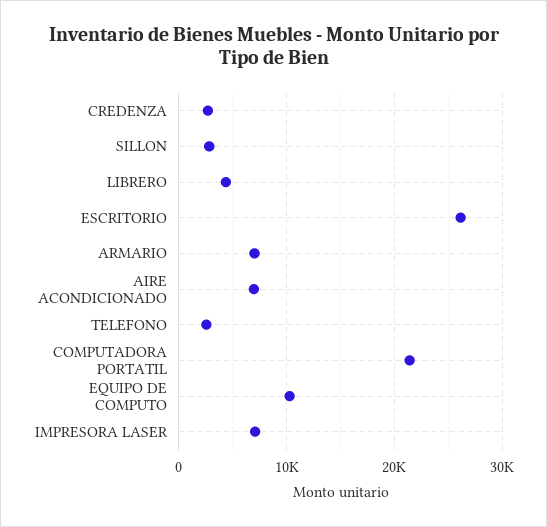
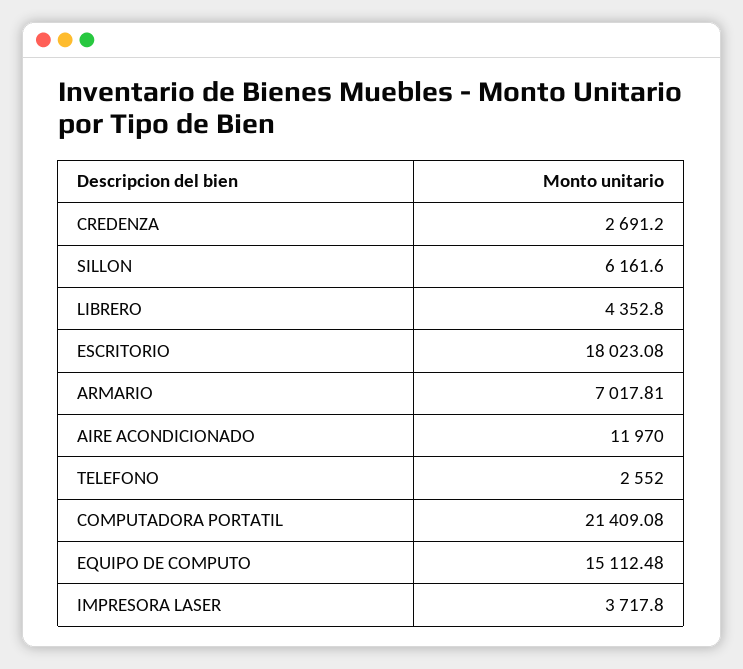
  {
    "CREDENZA": 2691.2,
-   "SILLON": 3000,
+   "SILLON": 6161.6,
    "LIBRERO": 4352.8,
-   "ESCRITORIO": 26000,
+   "ESCRITORIO": 18023.08,
    "ARMARIO": 7017.81,
-   "AIRE ACONDICIONADO": 7000,
+   "AIRE ACONDICIONADO": 11970,
    "TELEFONO": 2552,
    "COMPUTADORA PORTATIL": 21409.08,
-   "EQUIPO DE COMPUTO": 10000,
+   "EQUIPO DE COMPUTO": 15112.48,
-   "IMPRESORA LASER": 7000
+   "IMPRESORA LASER": 3717.8
  }

